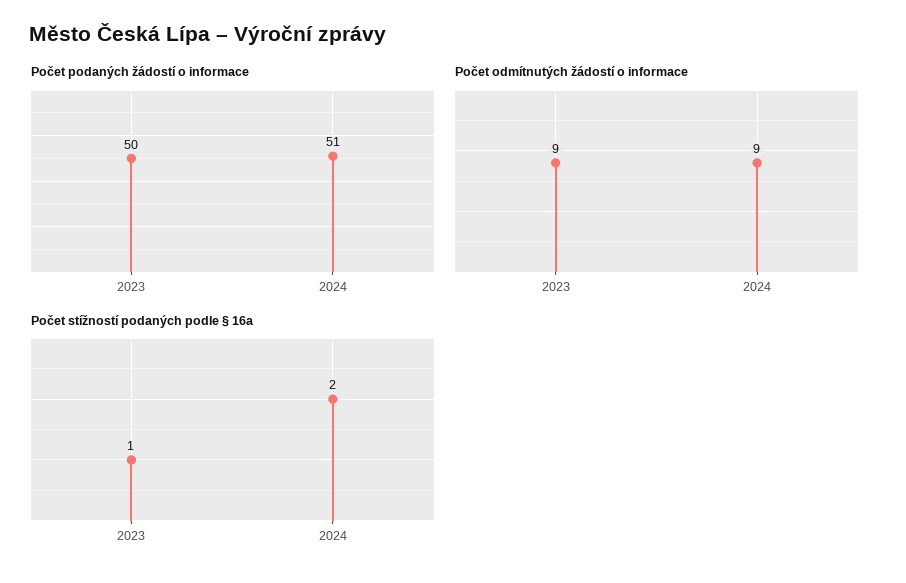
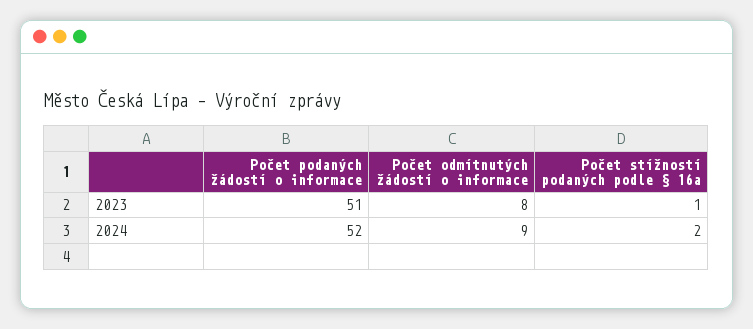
  {
    "Počet podaných žádostí o informace": {
-     "2023": 50,
+     "2023": 51,
-     "2024": 51
+     "2024": 52
    },
    "Počet odmítnutých žádostí o informace": {
-     "2023": 9,
+     "2023": 8,
      "2024": 9
    },
    "Počet stížností podaných podle § 16a": {
      "2023": 1,
      "2024": 2
    }
  }

